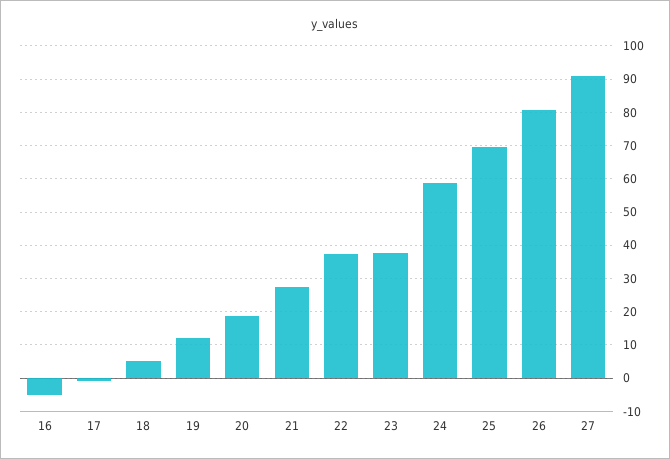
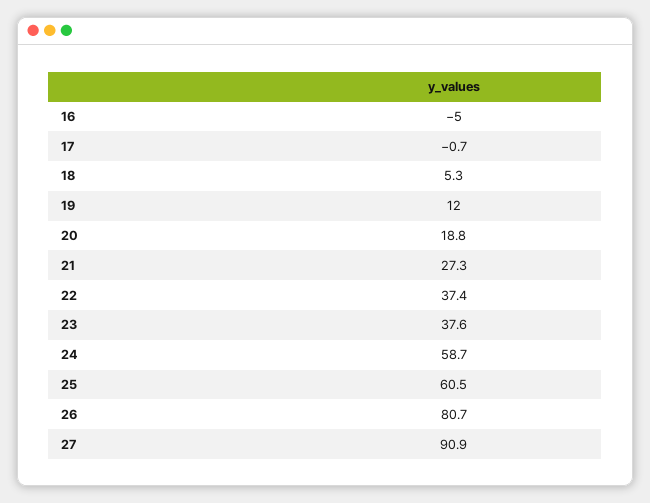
  {
    "16": -5,
    "17": -0.7,
    "18": 5.3,
    "19": 12,
    "20": 18.8,
    "21": 27.3,
    "22": 37.4,
    "23": 37.6,
    "24": 58.7,
-   "25": 70,
+   "25": 60.5,
    "26": 80.7,
    "27": 90.9
  }

